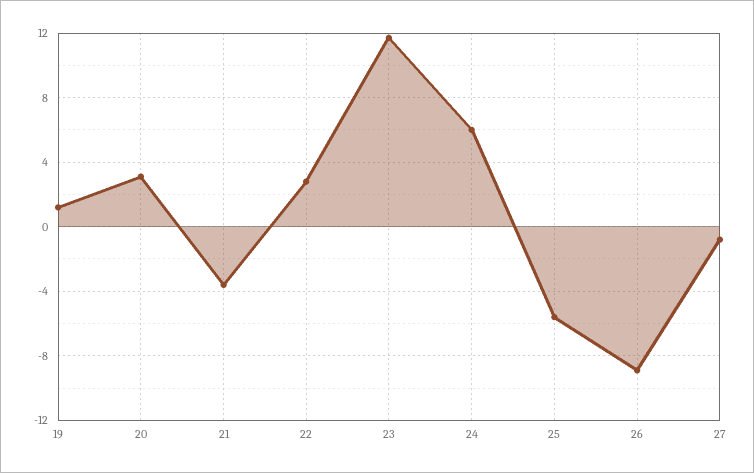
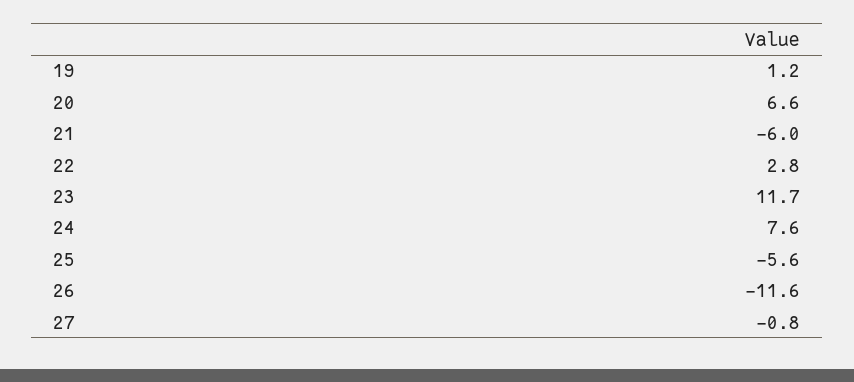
  {
    "19": 1.2,
-   "20": 3,
+   "20": 6.6,
-   "21": -3.5,
+   "21": -6,
    "22": 2.8,
    "23": 11.7,
-   "24": 6,
+   "24": 7.6,
    "25": -5.6,
-   "26": -9,
+   "26": -11.6,
    "27": -0.8
  }

